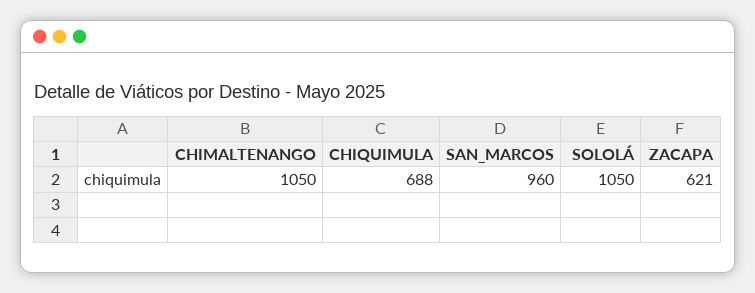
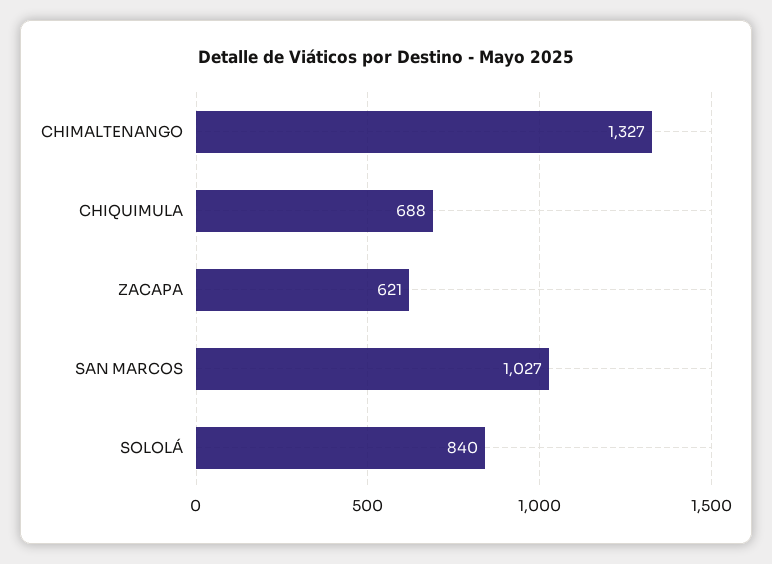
  {
-   "CHIMALTENANGO": 1050,
+   "CHIMALTENANGO": 1327,
    "CHIQUIMULA": 688,
-   "SAN_MARCOS": 960,
+   "SAN_MARCOS": 1027,
-   "SOLOLÁ": 1050,
+   "SOLOLÁ": 840,
    "ZACAPA": 621
  }

